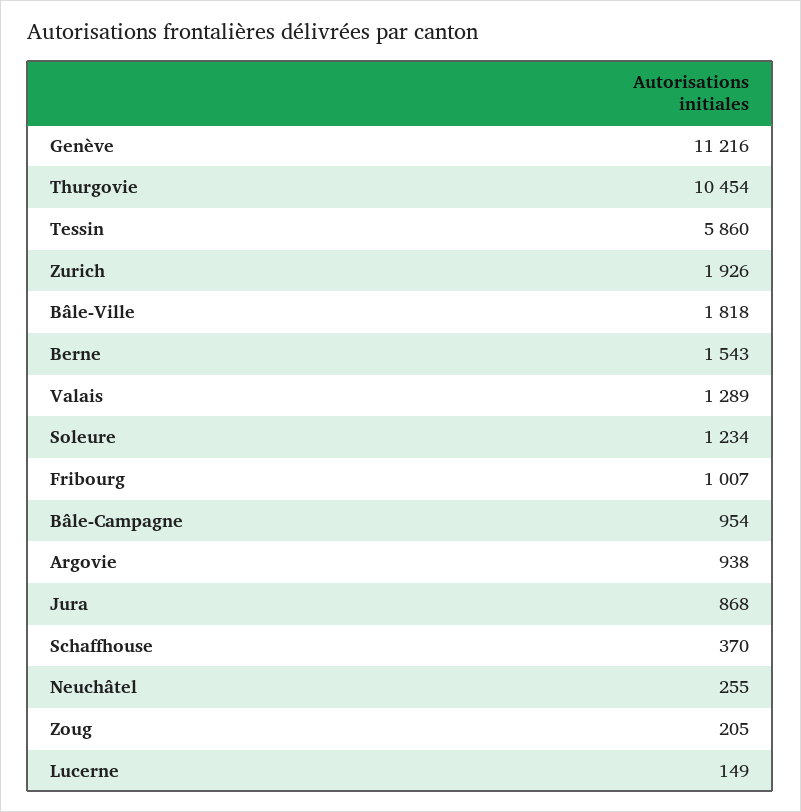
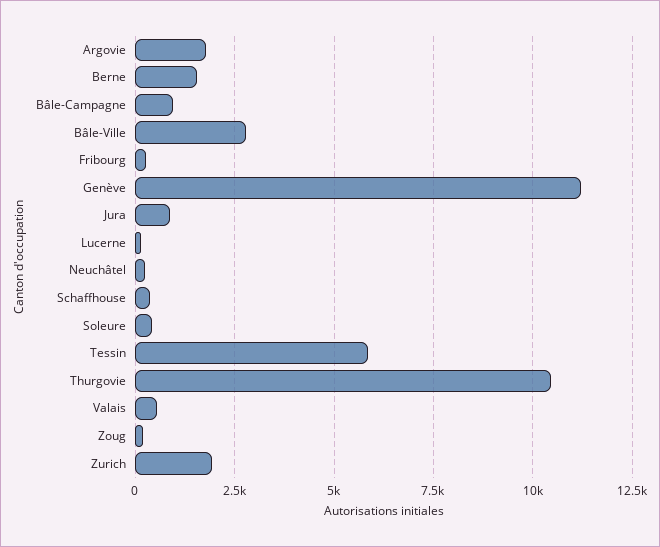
  {
    "Genève": 11216,
    "Thurgovie": 10454,
    "Tessin": 5860,
    "Zurich": 1926,
-   "Bâle-Ville": 1818,
+   "Bâle-Ville": 2750,
    "Berne": 1543,
-   "Valais": 1289,
+   "Valais": 500,
-   "Soleure": 1234,
+   "Soleure": 500,
-   "Fribourg": 1007,
+   "Fribourg": 250,
    "Bâle-Campagne": 954,
-   "Argovie": 938,
+   "Argovie": 1750,
    "Jura": 868,
    "Schaffhouse": 370,
    "Neuchâtel": 255,
    "Zoug": 205,
    "Lucerne": 149
  }

